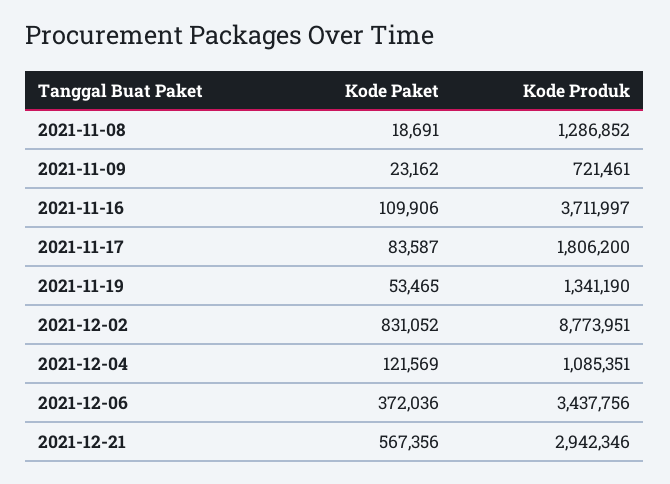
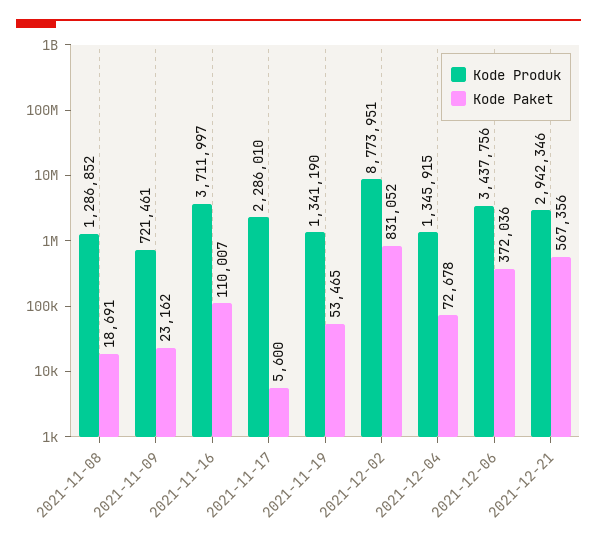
  {
    "Kode Paket": {
      "2021-11-08": 18691,
      "2021-11-09": 23162,
-     "2021-11-16": 109906,
+     "2021-11-16": 110007,
-     "2021-11-17": 83587,
+     "2021-11-17": 5600,
      "2021-11-19": 53465,
      "2021-12-02": 831052,
-     "2021-12-04": 121569,
+     "2021-12-04": 72678,
      "2021-12-06": 372036,
      "2021-12-21": 567356
    },
    "Kode Produk": {
      "2021-11-08": 1286852,
      "2021-11-09": 721461,
      "2021-11-16": 3711997,
-     "2021-11-17": 1806200,
+     "2021-11-17": 2286010,
      "2021-11-19": 1341190,
      "2021-12-02": 8773951,
-     "2021-12-04": 1085351,
+     "2021-12-04": 1345915,
      "2021-12-06": 3437756,
      "2021-12-21": 2942346
    }
  }

